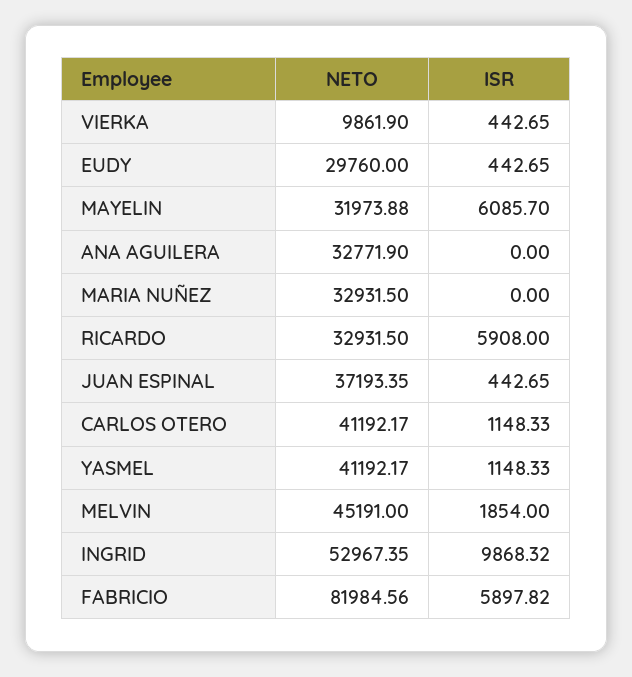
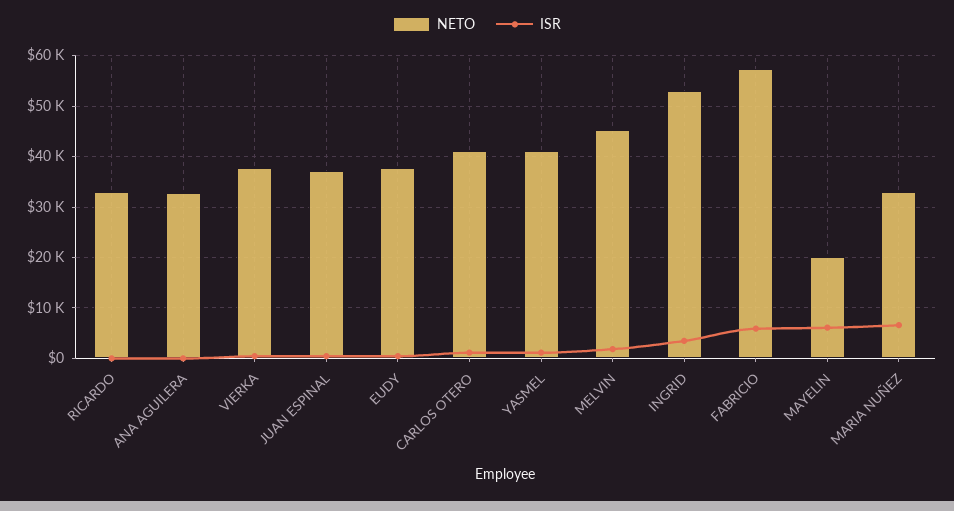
  {
    "NETO": {
-     "VIERKA": 9861.9,
+     "VIERKA": 38000,
-     "EUDY": 29760,
+     "EUDY": 38000,
-     "MAYELIN": 31973.88,
+     "MAYELIN": 20000,
      "ANA AGUILERA": 32771.9,
      "MARIA NUÑEZ": 32931.5,
      "RICARDO": 32931.5,
      "JUAN ESPINAL": 37193.35,
      "CARLOS OTERO": 41192.17,
      "YASMEL": 41192.17,
      "MELVIN": 45191,
      "INGRID": 52967.35,
-     "FABRICIO": 81984.56
+     "FABRICIO": 58000
    },
    "ISR": {
      "VIERKA": 442.65,
      "EUDY": 442.65,
      "MAYELIN": 6085.7,
      "ANA AGUILERA": 0,
-     "MARIA NUÑEZ": 0,
+     "MARIA NUÑEZ": 6000,
-     "RICARDO": 5908,
+     "RICARDO": 0,
      "JUAN ESPINAL": 442.65,
      "CARLOS OTERO": 1148.33,
      "YASMEL": 1148.33,
      "MELVIN": 1854,
-     "INGRID": 9868.32,
+     "INGRID": 4000,
      "FABRICIO": 5897.82
    }
  }

